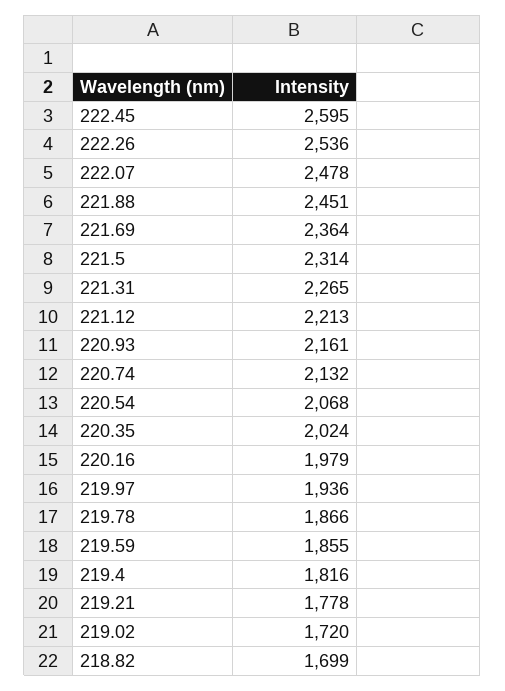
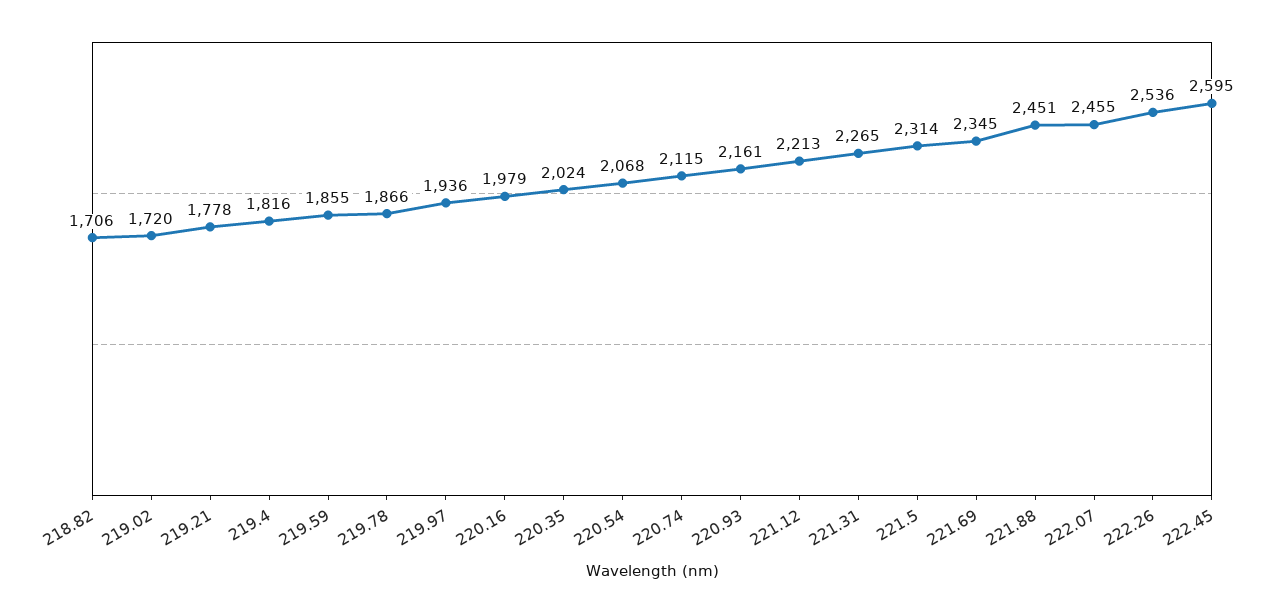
  {
    "222.45": 2595,
    "222.26": 2536,
-   "222.07": 2478,
+   "222.07": 2455,
    "221.88": 2451,
-   "221.69": 2364,
+   "221.69": 2345,
    "221.5": 2314,
    "221.31": 2265,
    "221.12": 2213,
    "220.93": 2161,
-   "220.74": 2132,
+   "220.74": 2115,
    "220.54": 2068,
    "220.35": 2024,
    "220.16": 1979,
    "219.97": 1936,
    "219.78": 1866,
    "219.59": 1855,
    "219.4": 1816,
    "219.21": 1778,
    "219.02": 1720,
-   "218.82": 1699
+   "218.82": 1706
  }

